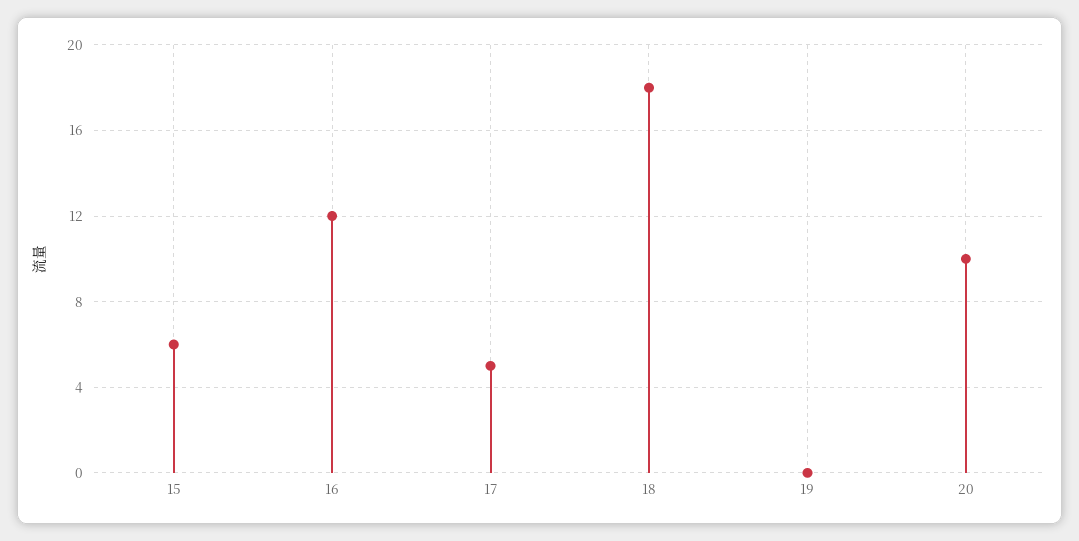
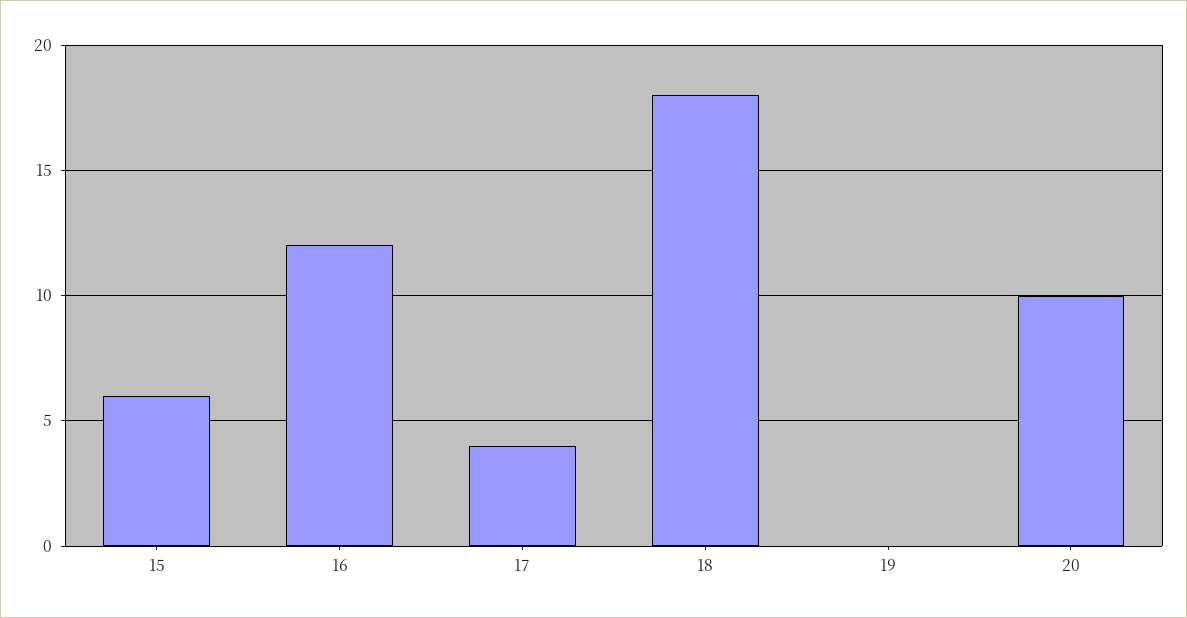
  {
    "15": 6,
    "16": 12,
-   "17": 5,
+   "17": 4,
    "18": 18,
    "19": 0,
    "20": 10
  }

